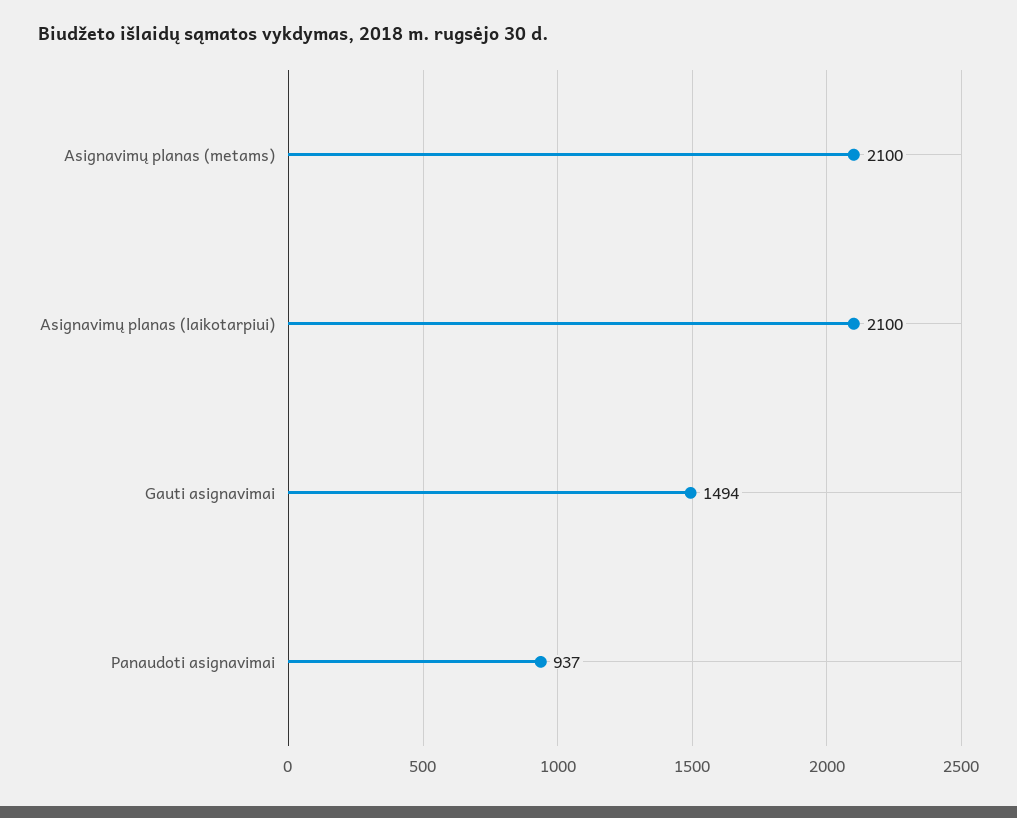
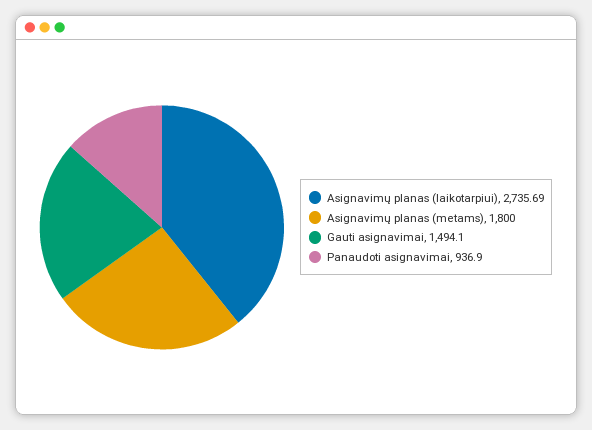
  {
-   "Asignavimų planas (metams)": 2100,
+   "Asignavimų planas (metams)": 1800,
-   "Asignavimų planas (laikotarpiui)": 2100,
+   "Asignavimų planas (laikotarpiui)": 2735.69,
    "Gauti asignavimai": 1494.1,
    "Panaudoti asignavimai": 936.9
  }

